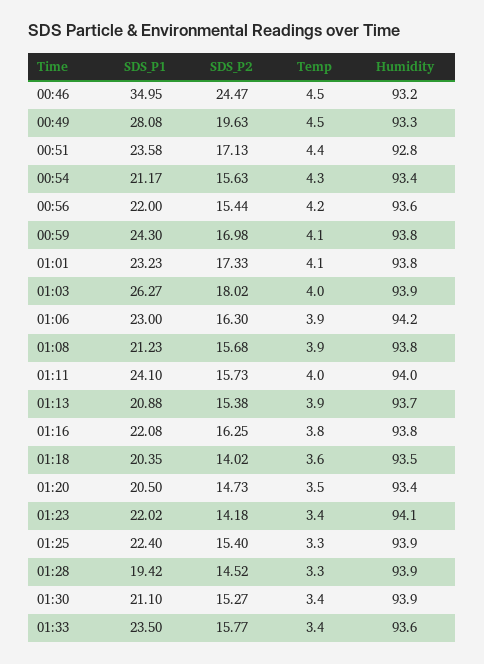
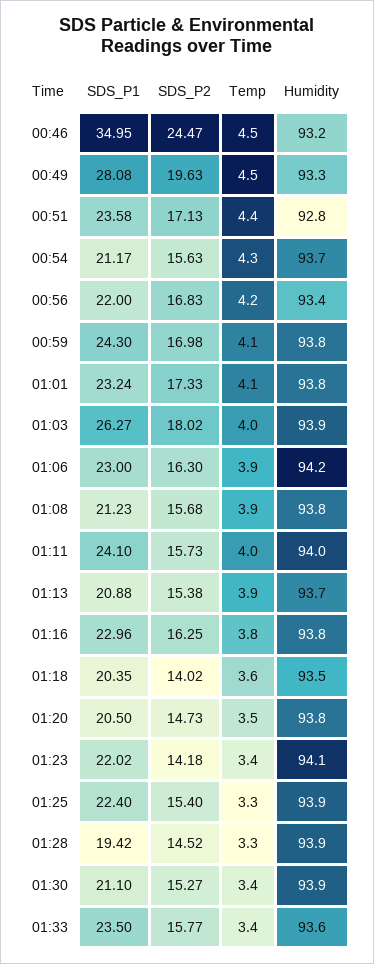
  {
    "SDS_P1": {
      "00:46": 34.95,
      "00:49": 28.08,
      "00:51": 23.58,
      "00:54": 21.17,
      "00:56": 22,
      "00:59": 24.3,
-     "01:01": 23.23,
+     "01:01": 23.24,
      "01:03": 26.27,
      "01:06": 23,
      "01:08": 21.23,
      "01:11": 24.1,
      "01:13": 20.88,
-     "01:16": 22.08,
+     "01:16": 22.96,
      "01:18": 20.35,
      "01:20": 20.5,
      "01:23": 22.02,
      "01:25": 22.4,
      "01:28": 19.42,
      "01:30": 21.1,
      "01:33": 23.5
    },
    "SDS_P2": {
      "00:46": 24.47,
      "00:49": 19.63,
      "00:51": 17.13,
      "00:54": 15.63,
-     "00:56": 15.44,
+     "00:56": 16.83,
      "00:59": 16.98,
      "01:01": 17.33,
      "01:03": 18.02,
      "01:06": 16.3,
      "01:08": 15.68,
      "01:11": 15.73,
      "01:13": 15.38,
      "01:16": 16.25,
      "01:18": 14.02,
      "01:20": 14.73,
      "01:23": 14.18,
      "01:25": 15.4,
      "01:28": 14.52,
      "01:30": 15.27,
      "01:33": 15.77
    },
    "Temp": {
      "00:46": 4.5,
      "00:49": 4.5,
      "00:51": 4.4,
      "00:54": 4.3,
      "00:56": 4.2,
      "00:59": 4.1,
      "01:01": 4.1,
      "01:03": 4,
      "01:06": 3.9,
      "01:08": 3.9,
      "01:11": 4,
      "01:13": 3.9,
      "01:16": 3.8,
      "01:18": 3.6,
      "01:20": 3.5,
      "01:23": 3.4,
      "01:25": 3.3,
      "01:28": 3.3,
      "01:30": 3.4,
      "01:33": 3.4
    },
    "Humidity": {
      "00:46": 93.2,
      "00:49": 93.3,
      "00:51": 92.8,
-     "00:54": 93.4,
+     "00:54": 93.7,
-     "00:56": 93.6,
+     "00:56": 93.4,
      "00:59": 93.8,
      "01:01": 93.8,
      "01:03": 93.9,
      "01:06": 94.2,
      "01:08": 93.8,
      "01:11": 94,
      "01:13": 93.7,
      "01:16": 93.8,
      "01:18": 93.5,
-     "01:20": 93.4,
+     "01:20": 93.8,
      "01:23": 94.1,
      "01:25": 93.9,
      "01:28": 93.9,
      "01:30": 93.9,
      "01:33": 93.6
    }
  }

